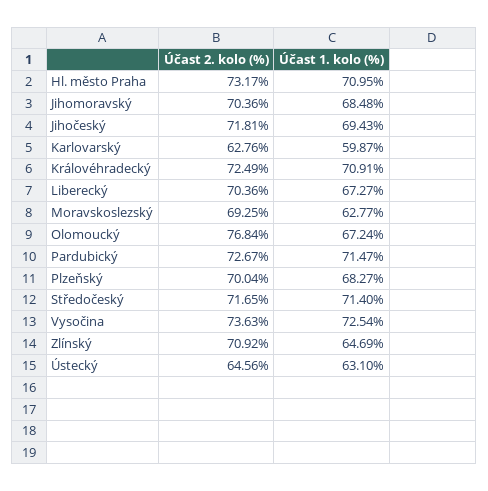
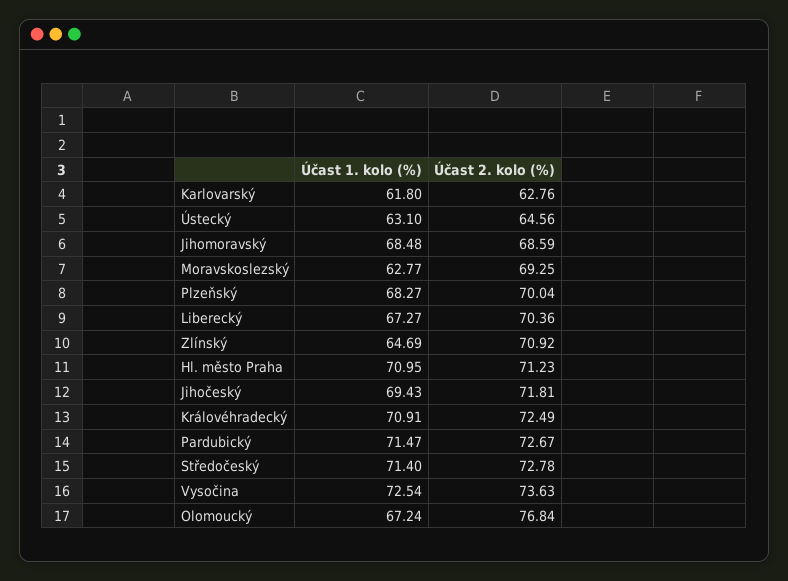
  {
    "Účast 2. kolo (%)": {
-     "Hl. město Praha": 73.17,
+     "Hl. město Praha": 71.23,
-     "Jihomoravský": 70.36,
+     "Jihomoravský": 68.59,
      "Jihočeský": 71.81,
      "Karlovarský": 62.76,
      "Královéhradecký": 72.49,
      "Liberecký": 70.36,
      "Moravskoslezský": 69.25,
      "Olomoucký": 76.84,
      "Pardubický": 72.67,
      "Plzeňský": 70.04,
-     "Středočeský": 71.65,
+     "Středočeský": 72.78,
      "Vysočina": 73.63,
      "Zlínský": 70.92,
      "Ústecký": 64.56
    },
    "Účast 1. kolo (%)": {
      "Hl. město Praha": 70.95,
      "Jihomoravský": 68.48,
      "Jihočeský": 69.43,
-     "Karlovarský": 59.87,
+     "Karlovarský": 61.8,
      "Královéhradecký": 70.91,
      "Liberecký": 67.27,
      "Moravskoslezský": 62.77,
      "Olomoucký": 67.24,
      "Pardubický": 71.47,
      "Plzeňský": 68.27,
      "Středočeský": 71.4,
      "Vysočina": 72.54,
      "Zlínský": 64.69,
      "Ústecký": 63.1
    }
  }

